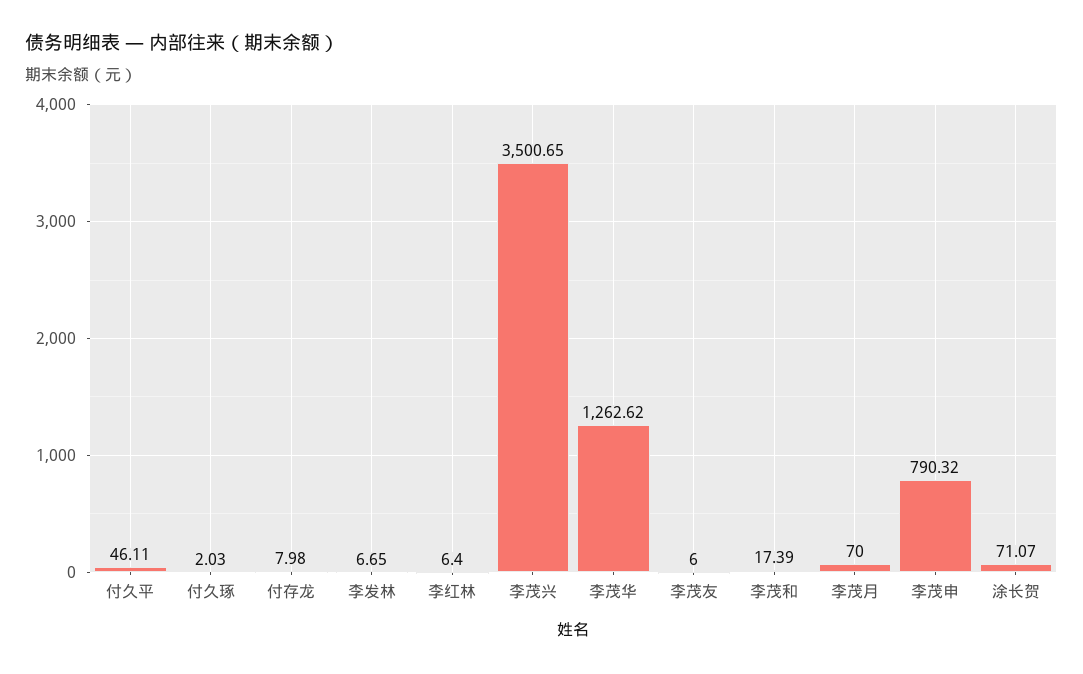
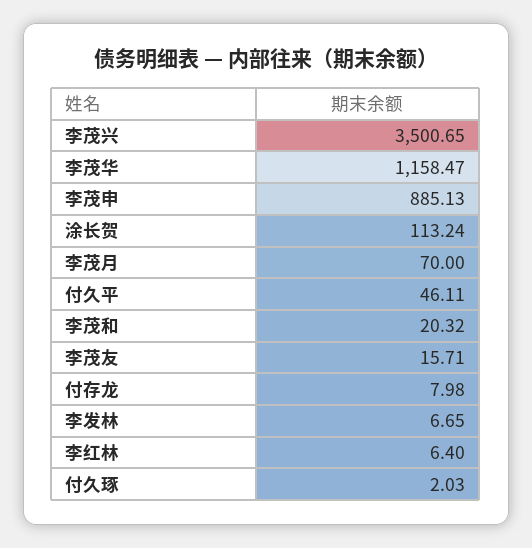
  {
    "付久平": 46.11,
    "付久琢": 2.03,
    "付存龙": 7.98,
    "李发林": 6.65,
    "李红林": 6.4,
    "李茂兴": 3500.65,
-   "李茂华": 1262.62,
+   "李茂华": 1158.47,
-   "李茂友": 6,
+   "李茂友": 15.71,
-   "李茂和": 17.39,
+   "李茂和": 20.32,
    "李茂月": 70,
-   "李茂申": 790.32,
+   "李茂申": 885.13,
-   "涂长贺": 71.07
+   "涂长贺": 113.24
  }

